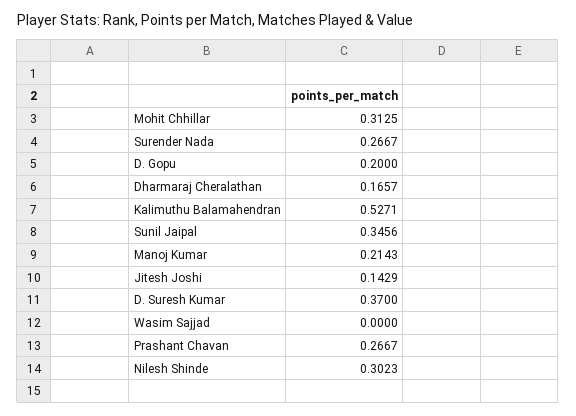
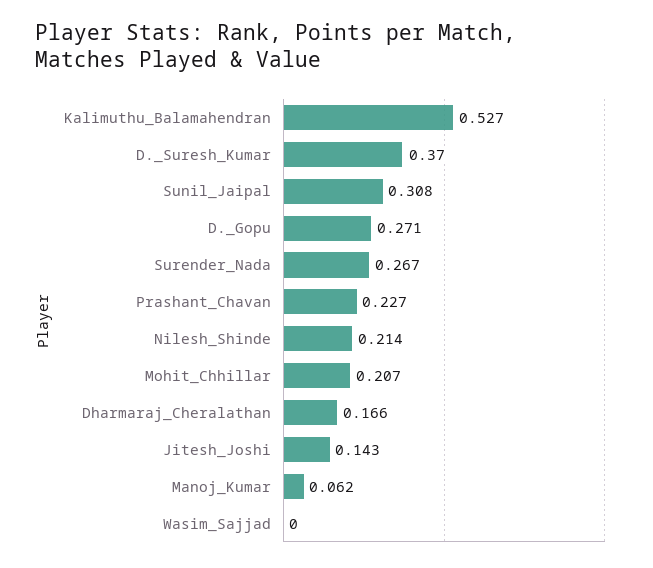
  {
-   "Mohit Chhillar": 0.3125,
+   "Mohit Chhillar": 0.207,
    "Surender Nada": 0.2667,
-   "D. Gopu": 0.2,
+   "D. Gopu": 0.271,
    "Dharmaraj Cheralathan": 0.1657,
    "Kalimuthu Balamahendran": 0.5271,
-   "Sunil Jaipal": 0.3456,
+   "Sunil Jaipal": 0.308,
-   "Manoj Kumar": 0.2143,
+   "Manoj Kumar": 0.062,
    "Jitesh Joshi": 0.1429,
    "D. Suresh Kumar": 0.37,
    "Wasim Sajjad": 0,
-   "Prashant Chavan": 0.2667,
+   "Prashant Chavan": 0.227,
-   "Nilesh Shinde": 0.3023
+   "Nilesh Shinde": 0.214
  }

